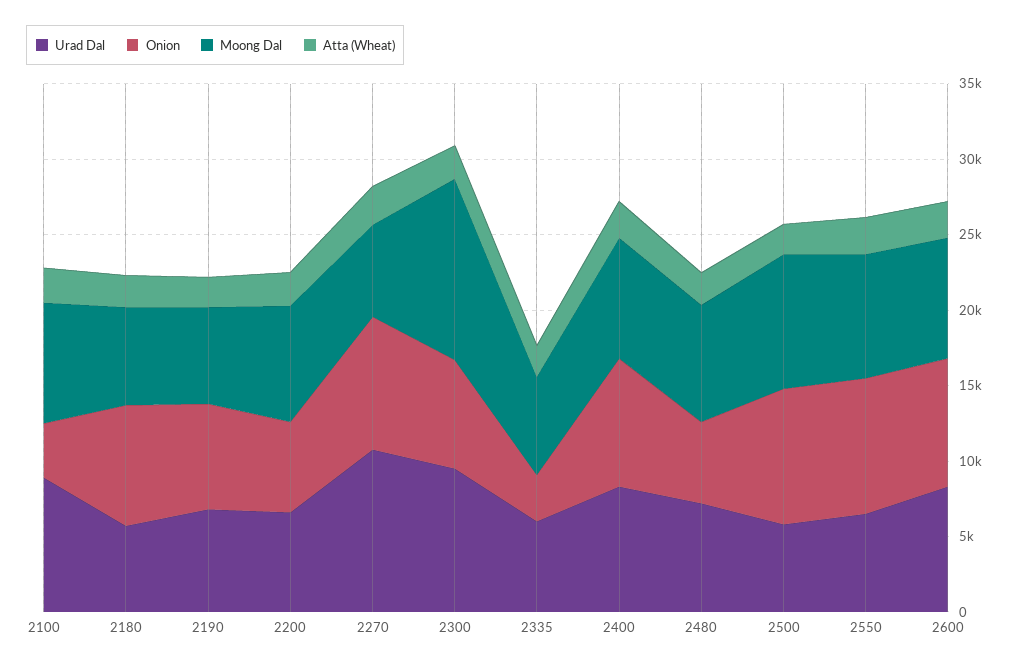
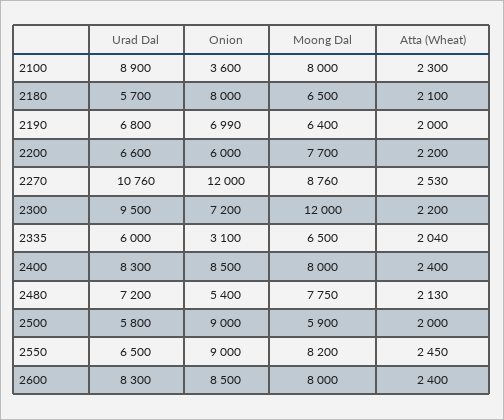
  {
    "Urad Dal": {
      "2100": 8900,
      "2180": 5700,
      "2190": 6800,
      "2200": 6600,
      "2270": 10760,
      "2300": 9500,
      "2335": 6000,
      "2400": 8300,
      "2480": 7200,
      "2500": 5800,
      "2550": 6500,
      "2600": 8300
    },
    "Onion": {
      "2100": 3600,
      "2180": 8000,
      "2190": 6990,
      "2200": 6000,
-     "2270": 9000,
+     "2270": 12000,
      "2300": 7200,
      "2335": 3100,
      "2400": 8500,
      "2480": 5400,
      "2500": 9000,
      "2550": 9000,
      "2600": 8500
    },
    "Moong Dal": {
      "2100": 8000,
      "2180": 6500,
      "2190": 6400,
      "2200": 7700,
-     "2270": 6000,
+     "2270": 8760,
      "2300": 12000,
      "2335": 6500,
      "2400": 8000,
      "2480": 7750,
-     "2500": 9000,
+     "2500": 5900,
      "2550": 8200,
      "2600": 8000
    },
    "Atta (Wheat)": {
      "2100": 2300,
      "2180": 2100,
      "2190": 2000,
      "2200": 2200,
      "2270": 2530,
      "2300": 2200,
      "2335": 2040,
      "2400": 2400,
      "2480": 2130,
      "2500": 2000,
      "2550": 2450,
      "2600": 2400
    }
  }

